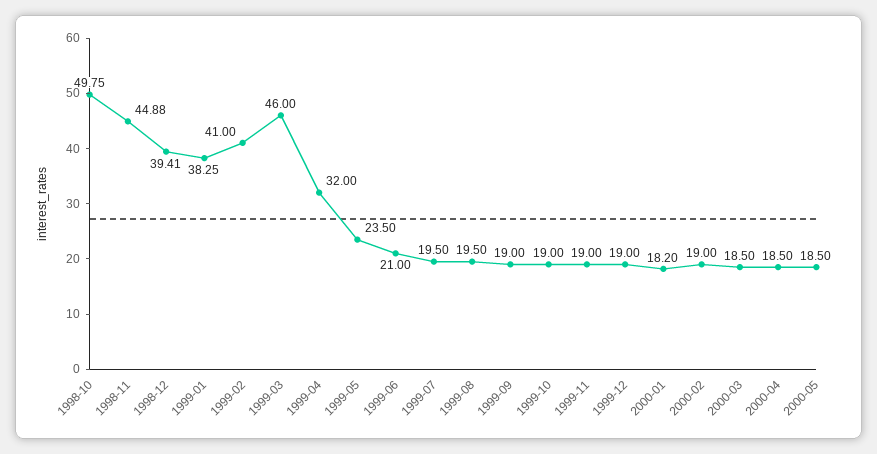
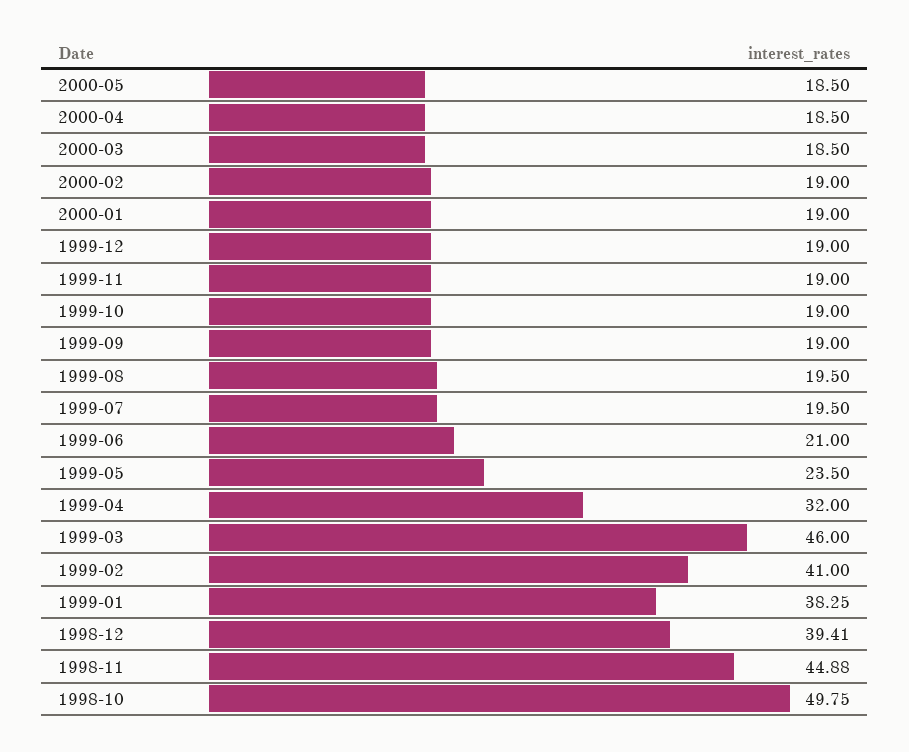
  {
    "1998-10": 49.75,
    "1998-11": 44.88,
    "1998-12": 39.41,
    "1999-01": 38.25,
    "1999-02": 41,
    "1999-03": 46,
    "1999-04": 32,
    "1999-05": 23.5,
    "1999-06": 21,
    "1999-07": 19.5,
    "1999-08": 19.5,
    "1999-09": 19,
    "1999-10": 19,
    "1999-11": 19,
    "1999-12": 19,
-   "2000-01": 18.2,
+   "2000-01": 19,
    "2000-02": 19,
    "2000-03": 18.5,
    "2000-04": 18.5,
    "2000-05": 18.5
  }

